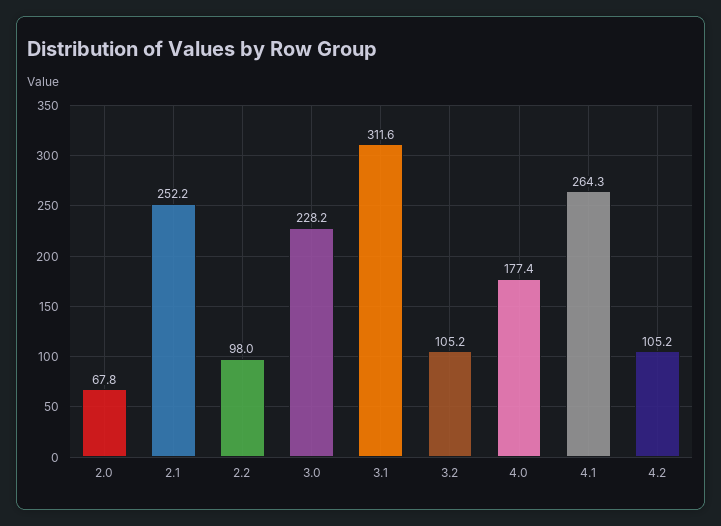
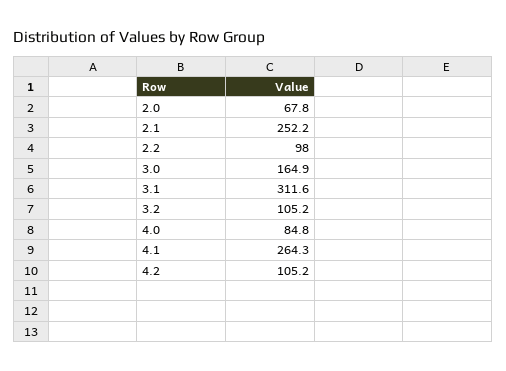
  {
    "2.0": 67.8,
    "2.1": 252.2,
    "2.2": 98,
-   "3.0": 228.2,
+   "3.0": 164.9,
    "3.1": 311.6,
    "3.2": 105.2,
-   "4.0": 177.4,
+   "4.0": 84.8,
    "4.1": 264.3,
    "4.2": 105.2
  }

